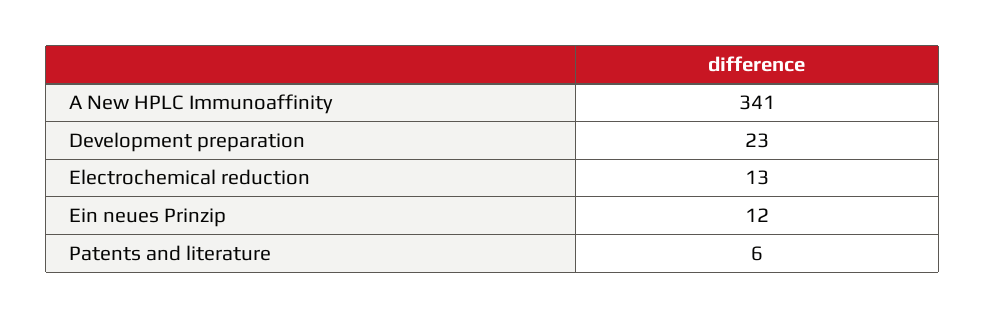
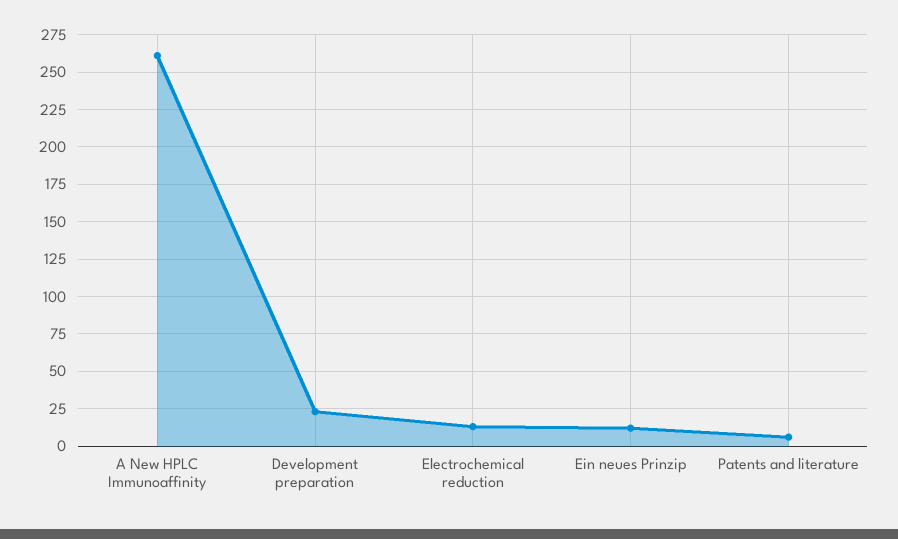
  {
-   "A New HPLC Immunoaffinity": 341,
+   "A New HPLC Immunoaffinity": 260,
    "Development preparation": 23,
    "Electrochemical reduction": 13,
    "Ein neues Prinzip": 12,
    "Patents and literature": 6
  }

